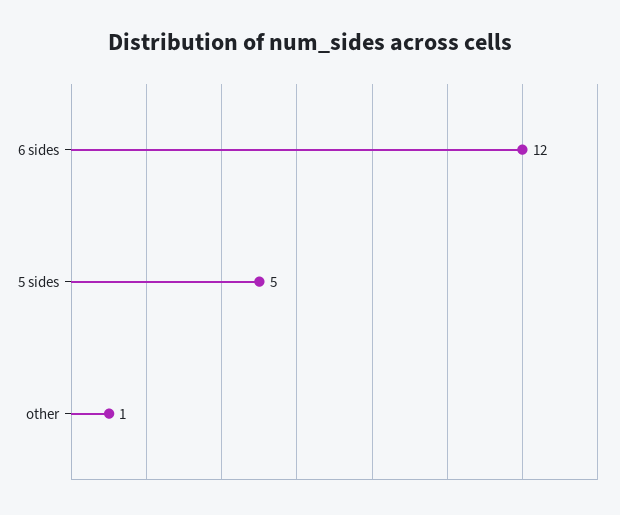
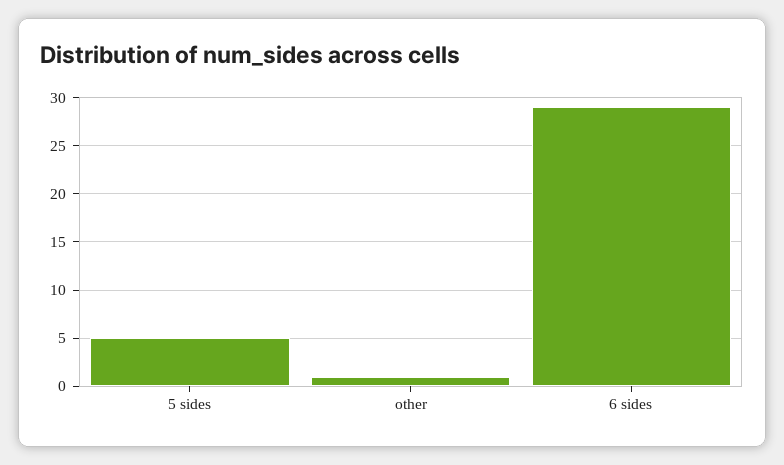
  {
-   "6 sides": 12,
+   "6 sides": 29,
    "5 sides": 5,
    "other": 1
  }

